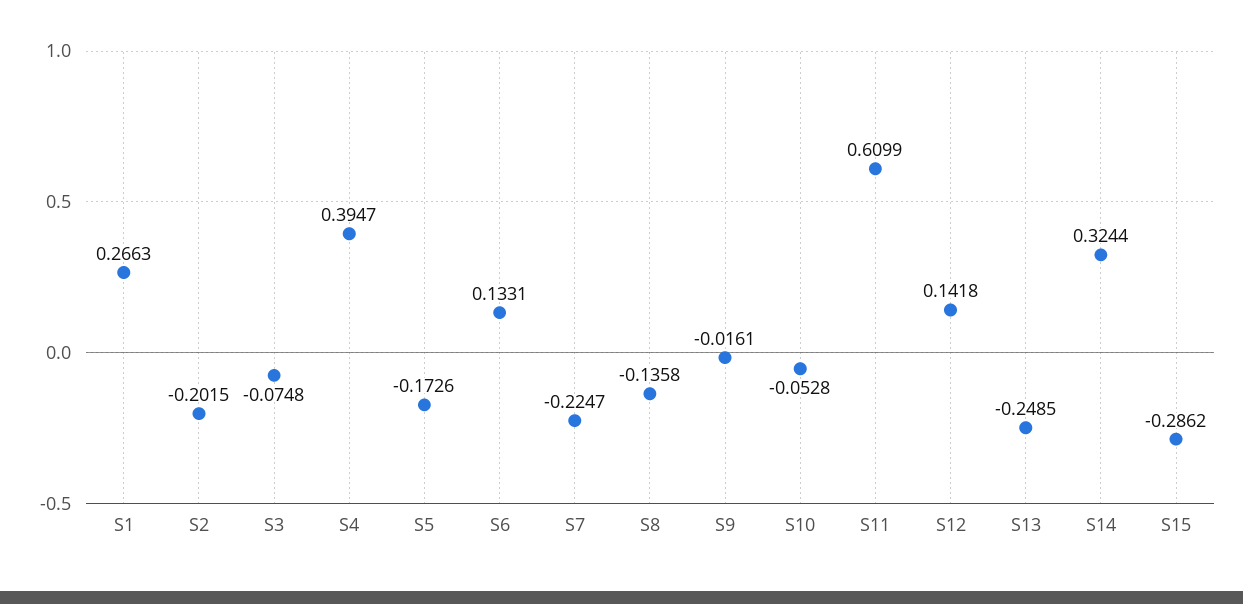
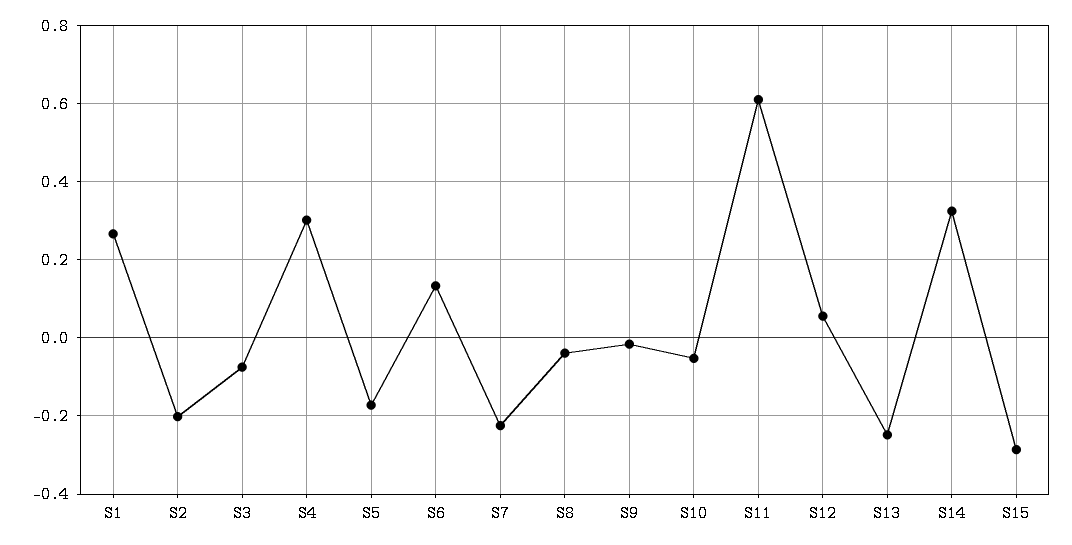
  {
    "S1": 0.2663,
    "S2": -0.2015,
    "S3": -0.0748,
-   "S4": 0.3947,
+   "S4": 0.3,
    "S5": -0.1726,
    "S6": 0.1331,
    "S7": -0.2247,
-   "S8": -0.1358,
+   "S8": -0.04,
    "S9": -0.0161,
    "S10": -0.0528,
    "S11": 0.6099,
-   "S12": 0.1418,
+   "S12": 0.06,
    "S13": -0.2485,
    "S14": 0.3244,
    "S15": -0.2862
  }

